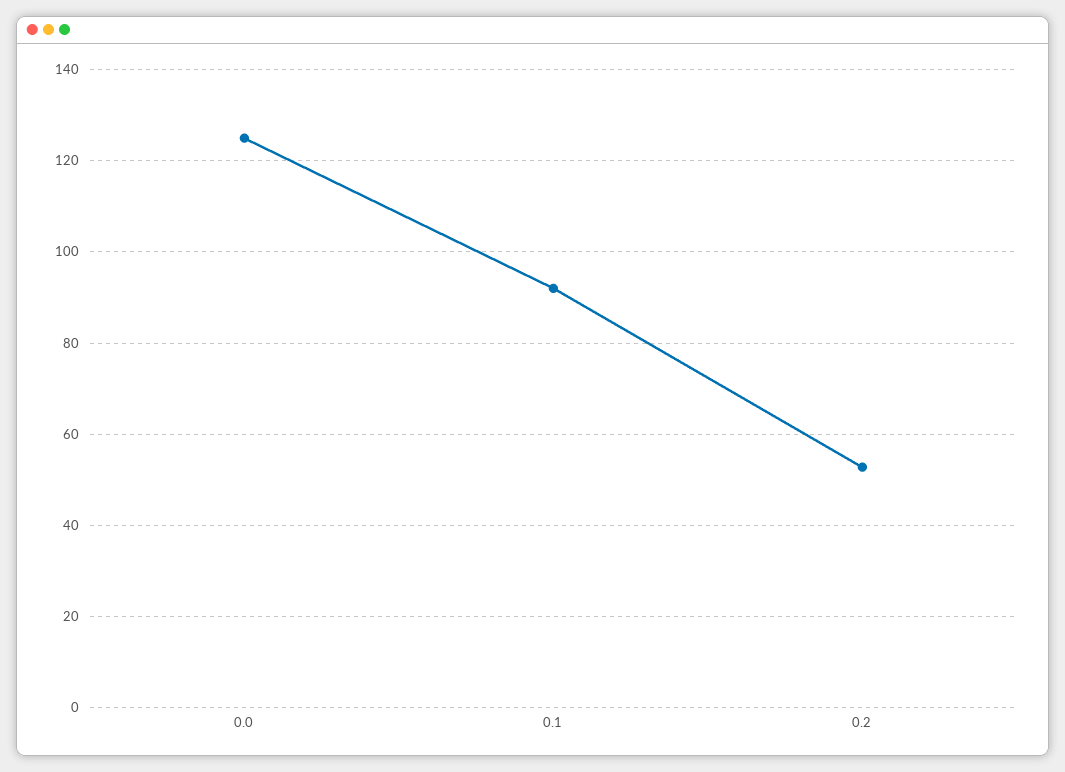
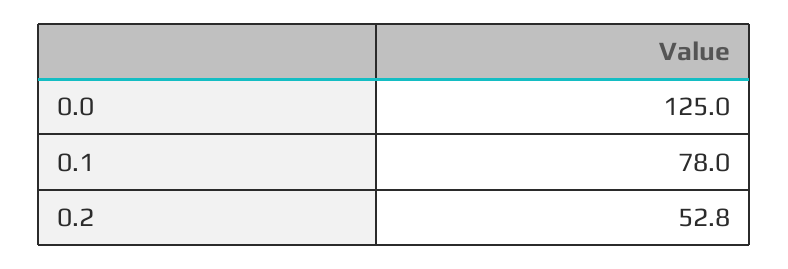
  {
    "0.0": 125,
-   "0.1": 92,
+   "0.1": 78,
    "0.2": 52.8
  }

